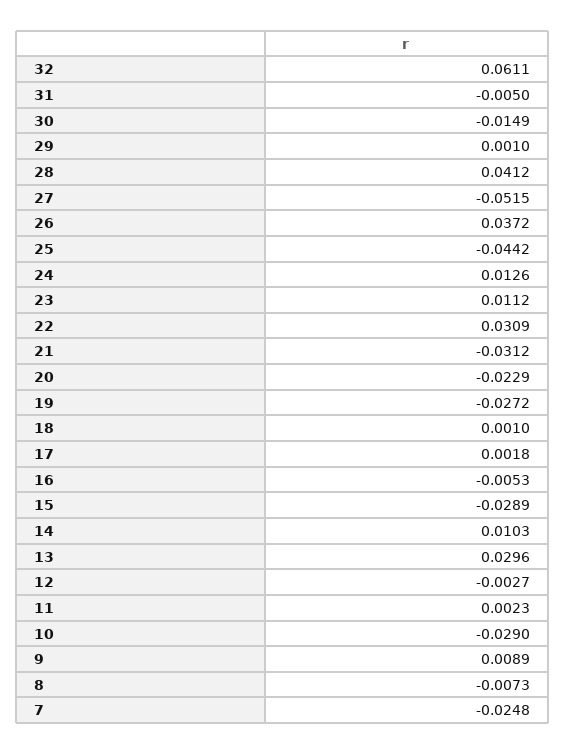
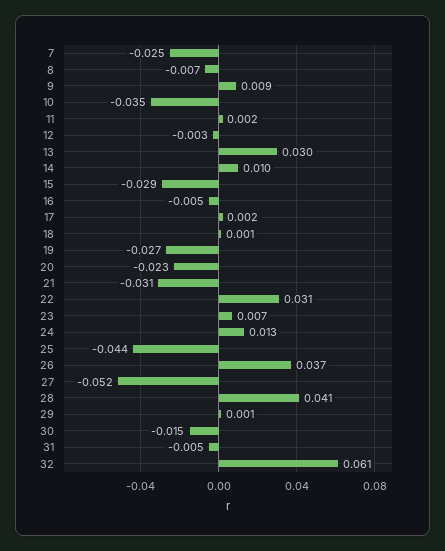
  {
    "32": 0.0611,
    "31": -0.005,
    "30": -0.0149,
    "29": 0.001,
    "28": 0.0412,
    "27": -0.0515,
    "26": 0.0372,
    "25": -0.0442,
    "24": 0.0126,
-   "23": 0.0112,
+   "23": 0.007,
    "22": 0.0309,
    "21": -0.0312,
    "20": -0.0229,
    "19": -0.0272,
    "18": 0.001,
    "17": 0.0018,
    "16": -0.0053,
    "15": -0.0289,
    "14": 0.0103,
    "13": 0.0296,
    "12": -0.0027,
    "11": 0.0023,
-   "10": -0.029,
+   "10": -0.035,
    "9": 0.0089,
    "8": -0.0073,
    "7": -0.0248
  }

